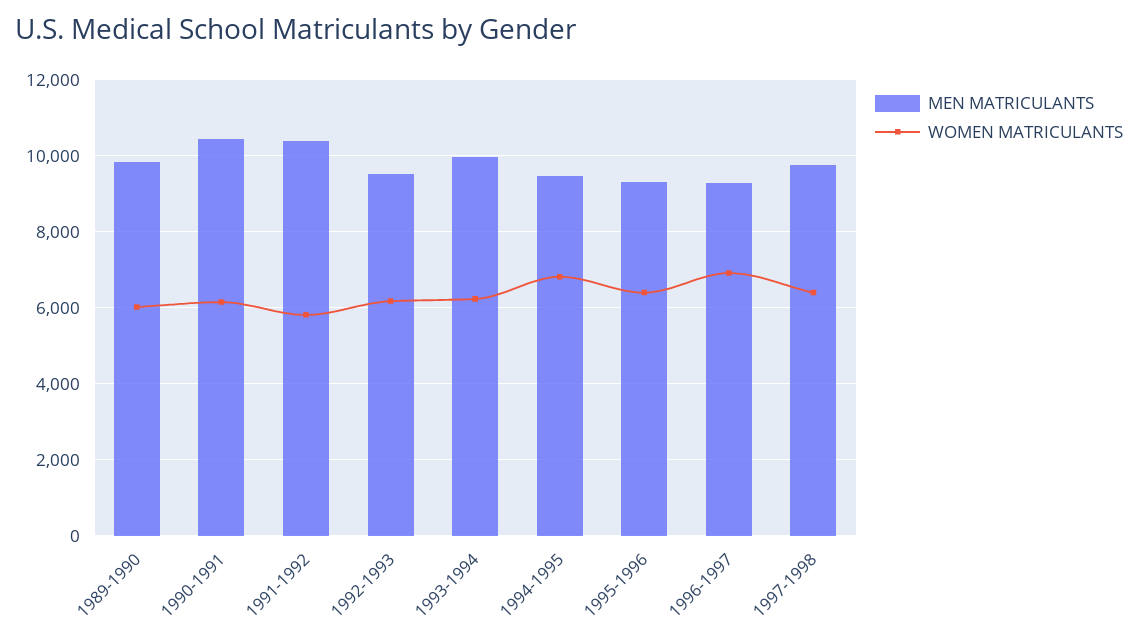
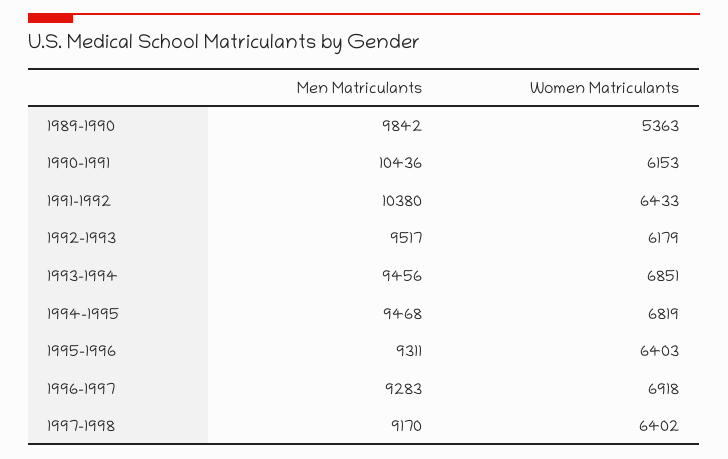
  {
    "MEN MATRICULANTS": {
      "1989-1990": 9842,
      "1990-1991": 10436,
      "1991-1992": 10380,
      "1992-1993": 9517,
-     "1993-1994": 10000,
+     "1993-1994": 9456,
      "1994-1995": 9468,
      "1995-1996": 9311,
      "1996-1997": 9283,
-     "1997-1998": 9800
+     "1997-1998": 9170
    },
    "WOMEN MATRICULANTS": {
-     "1989-1990": 6000,
+     "1989-1990": 5363,
      "1990-1991": 6153,
-     "1991-1992": 5800,
+     "1991-1992": 6433,
      "1992-1993": 6179,
-     "1993-1994": 6200,
+     "1993-1994": 6851,
      "1994-1995": 6819,
      "1995-1996": 6403,
      "1996-1997": 6918,
      "1997-1998": 6402
    }
  }

